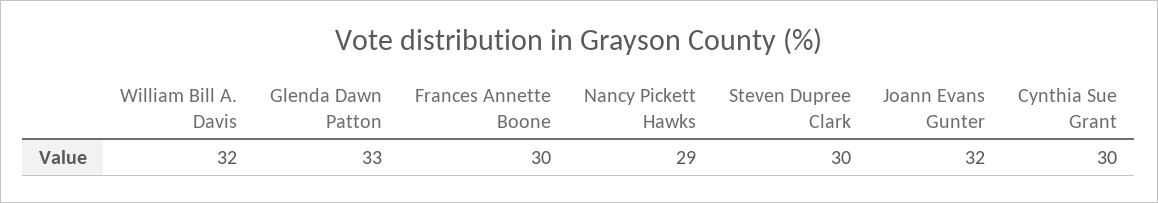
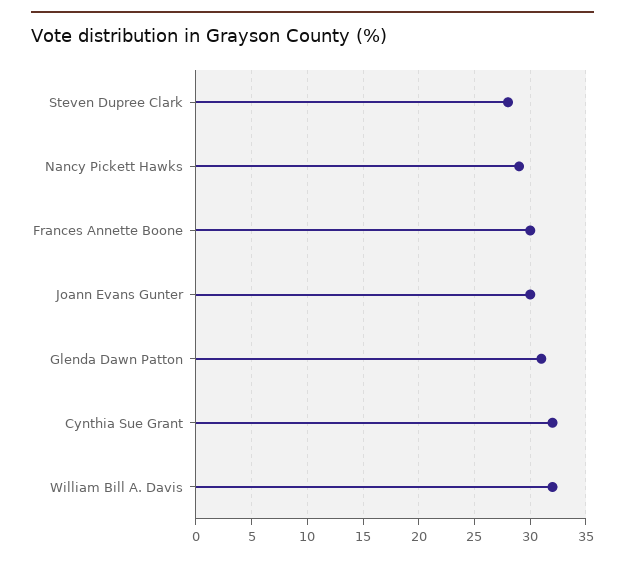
  {
    "William Bill A. Davis": 32,
-   "Glenda Dawn Patton": 33,
+   "Glenda Dawn Patton": 31,
    "Frances Annette Boone": 30,
    "Nancy Pickett Hawks": 29,
-   "Steven Dupree Clark": 30,
+   "Steven Dupree Clark": 28,
-   "Joann Evans Gunter": 32,
+   "Joann Evans Gunter": 30,
-   "Cynthia Sue Grant": 30
+   "Cynthia Sue Grant": 32
  }

